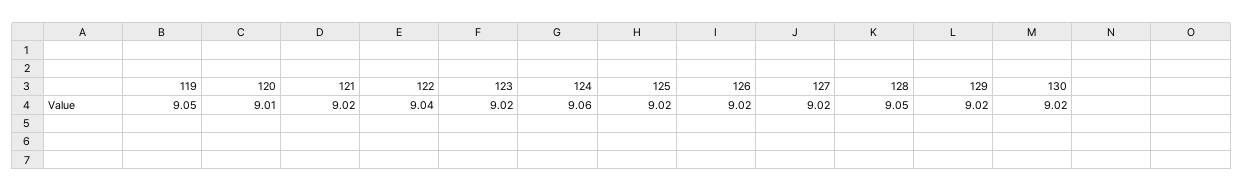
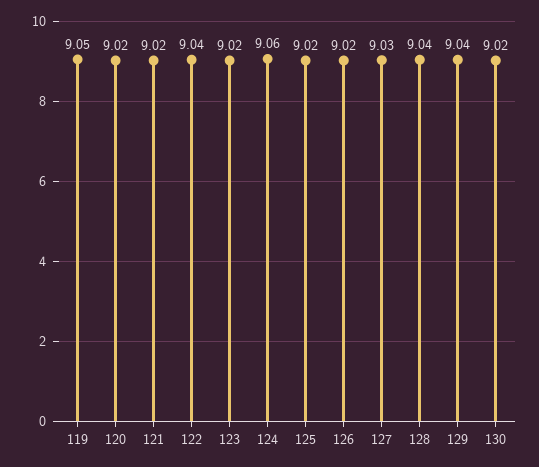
  {
    "119": 9.05,
-   "120": 9.01,
+   "120": 9.02,
    "121": 9.02,
    "122": 9.04,
    "123": 9.02,
    "124": 9.06,
    "125": 9.02,
    "126": 9.02,
-   "127": 9.02,
+   "127": 9.03,
-   "128": 9.05,
+   "128": 9.04,
-   "129": 9.02,
+   "129": 9.04,
    "130": 9.02
  }

